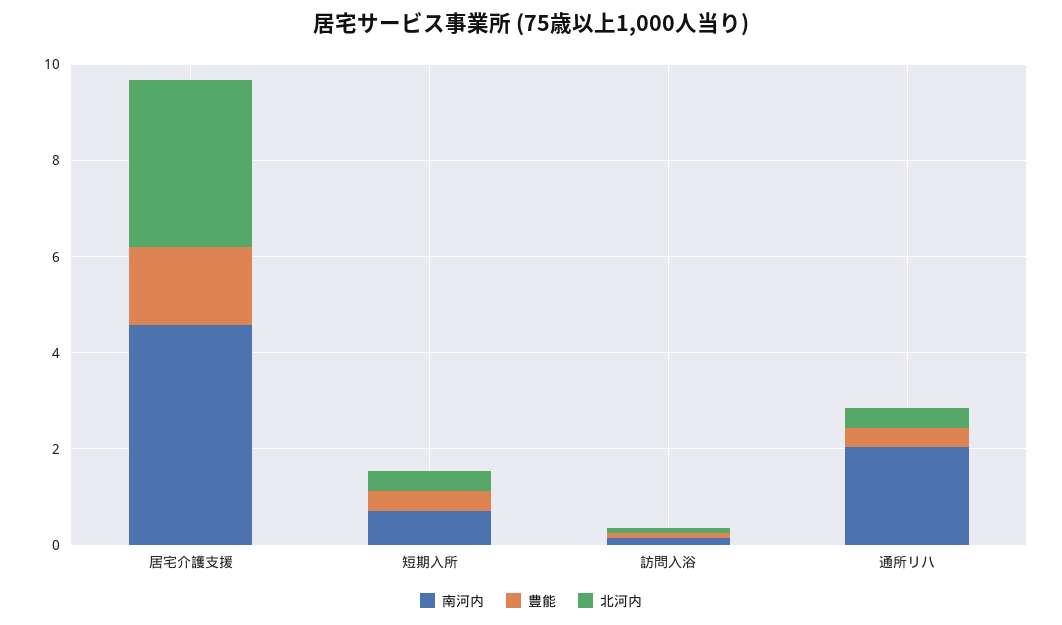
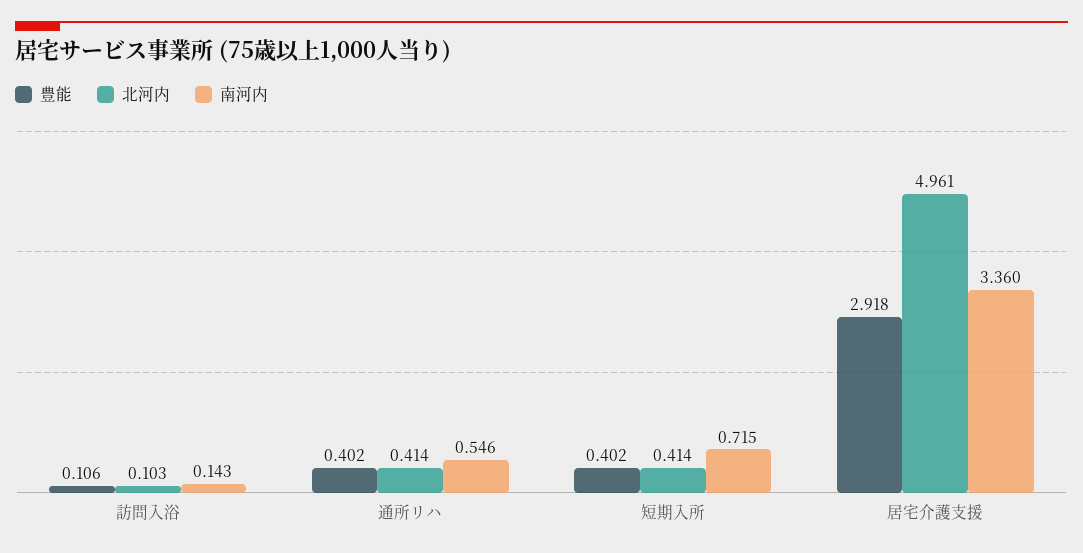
  {
    "南河内": {
-     "居宅介護支援": 4.5,
+     "居宅介護支援": 3.36,
      "短期入所": 0.715,
      "訪問入浴": 0.143,
-     "通所リハ": 2
+     "通所リハ": 0.546
    },
    "豊能": {
-     "居宅介護支援": 1.5,
+     "居宅介護支援": 2.918,
      "短期入所": 0.402,
      "訪問入浴": 0.106,
      "通所リハ": 0.402
    },
    "北河内": {
-     "居宅介護支援": 3.5,
+     "居宅介護支援": 4.961,
      "短期入所": 0.414,
      "訪問入浴": 0.103,
      "通所リハ": 0.414
    }
  }

